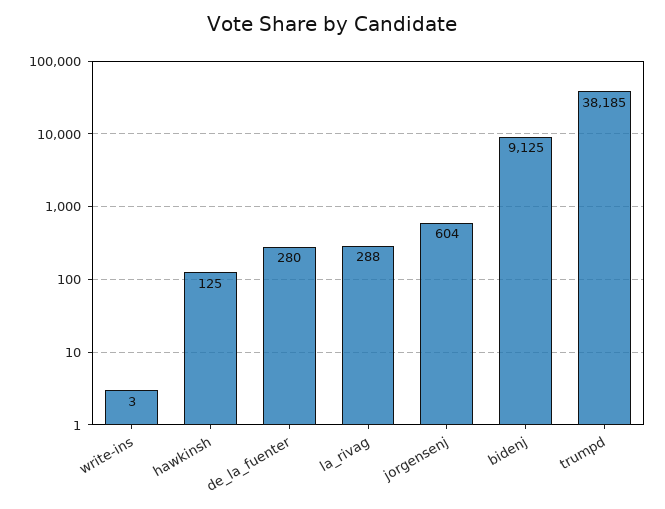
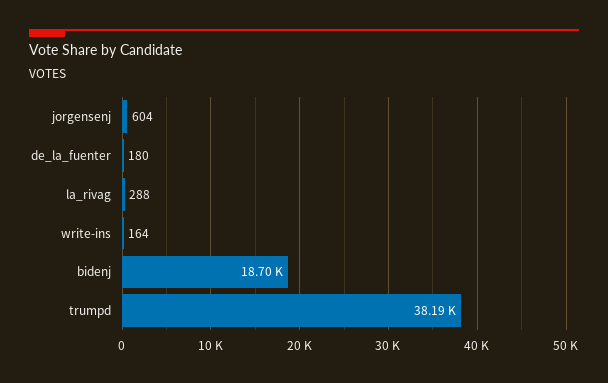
  {
-   "write-ins": 3,
+   "write-ins": 164,
-   "hawkinsh": 125,
-   "de_la_fuenter": 280,
+   "de_la_fuenter": 180,
    "la_rivag": 288,
    "jorgensenj": 604,
-   "bidenj": 9125,
+   "bidenj": 18700,
    "trumpd": 38185
  }

